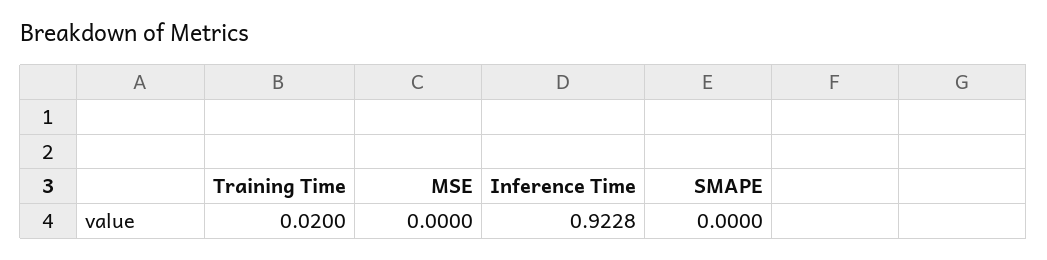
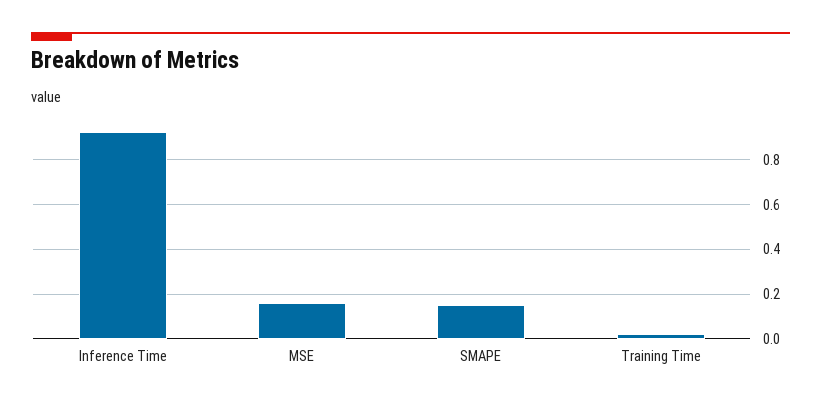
  {
    "Training Time": 0.02,
-   "MSE": 0,
+   "MSE": 0.15,
    "Inference Time": 0.9228,
-   "SMAPE": 0
+   "SMAPE": 0.15
  }

